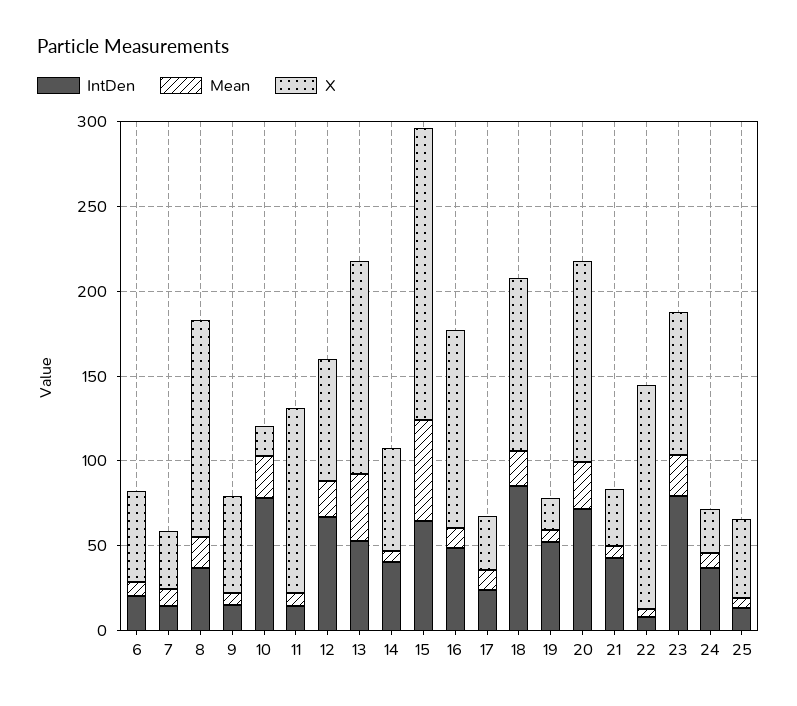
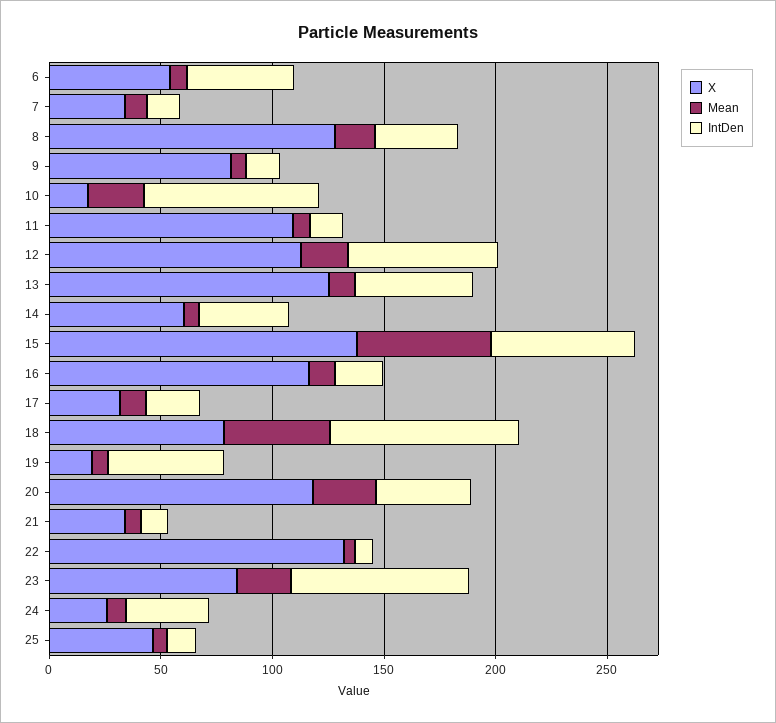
  {
    "IntDen": {
-     "6": 20,
+     "6": 50,
      "7": 10,
      "8": 40,
      "9": 20,
      "10": 80,
      "11": 10,
      "12": 70,
      "13": 50,
      "14": 40,
      "15": 60,
-     "16": 50,
+     "16": 20,
      "17": 20,
      "18": 90,
      "19": 50,
-     "20": 70,
+     "20": 40,
-     "21": 40,
+     "21": 10,
      "22": 10,
      "23": 80,
      "24": 40,
      "25": 10
    },
    "Mean": {
      "6": 10,
      "7": 10,
      "8": 20,
      "9": 10,
      "10": 30,
      "11": 10,
      "12": 20,
-     "13": 40,
+     "13": 10,
      "14": 10,
      "15": 60,
      "16": 10,
      "17": 10,
-     "18": 20,
+     "18": 50,
      "19": 10,
      "20": 30,
      "21": 10,
      "22": 0,
      "23": 20,
      "24": 10,
      "25": 10
    },
    "X": {
      "6": 50,
      "7": 30,
      "8": 130,
-     "9": 60,
+     "9": 80,
      "10": 20,
      "11": 110,
-     "12": 70,
+     "12": 110,
      "13": 130,
      "14": 60,
-     "15": 170,
+     "15": 140,
      "16": 120,
      "17": 30,
-     "18": 100,
+     "18": 80,
      "19": 20,
      "20": 120,
      "21": 30,
      "22": 130,
      "23": 80,
      "24": 30,
      "25": 50
    }
  }

